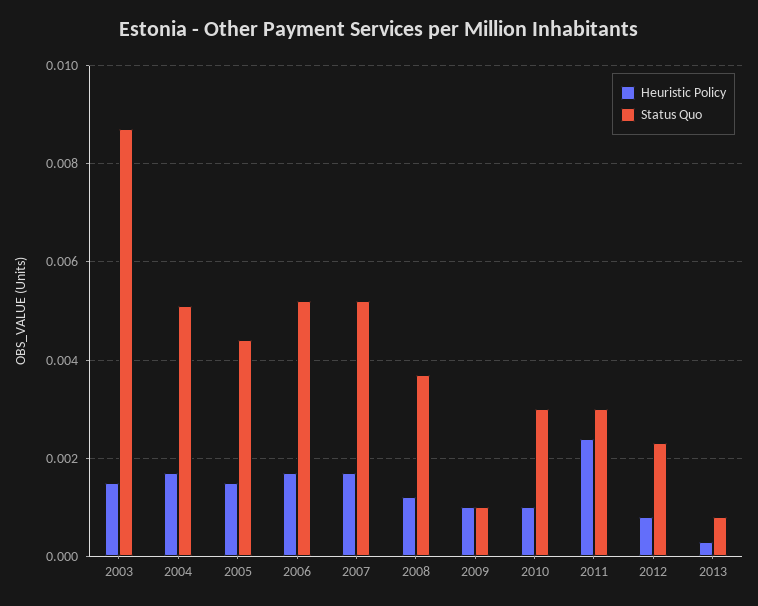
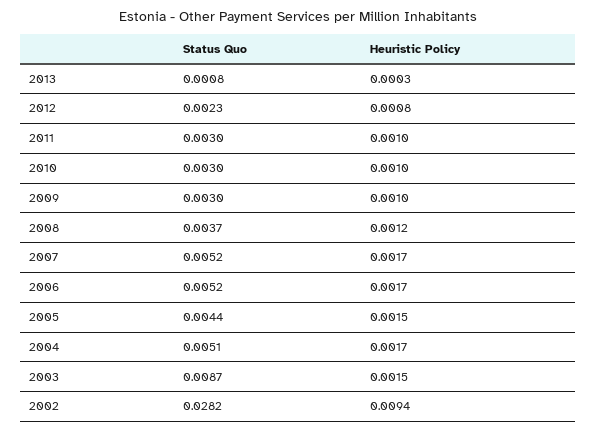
  {
    "Heuristic Policy": {
      "2003": 0.0015,
      "2004": 0.0017,
      "2005": 0.0015,
      "2006": 0.0017,
      "2007": 0.0017,
      "2008": 0.0012,
      "2009": 0.001,
      "2010": 0.001,
-     "2011": 0.0025,
+     "2011": 0.001,
      "2012": 0.0008,
-     "2013": 0.0003
+     "2013": 0.0003,
+     "2002": 0.0094
    },
    "Status Quo": {
      "2003": 0.0087,
      "2004": 0.0051,
      "2005": 0.0044,
      "2006": 0.0052,
      "2007": 0.0052,
      "2008": 0.0037,
-     "2009": 0.001,
+     "2009": 0.003,
      "2010": 0.003,
      "2011": 0.003,
      "2012": 0.0023,
-     "2013": 0.0008
+     "2013": 0.0008,
+     "2002": 0.0282
    }
  }

